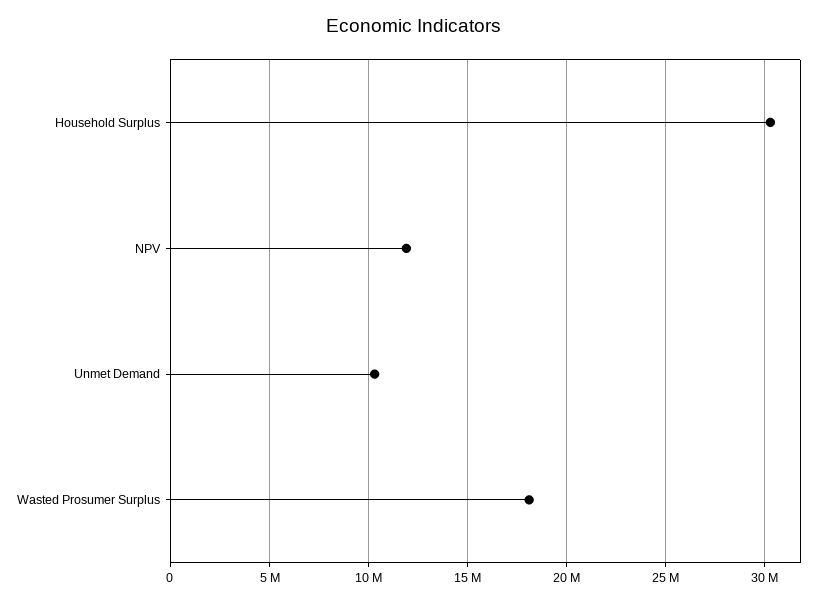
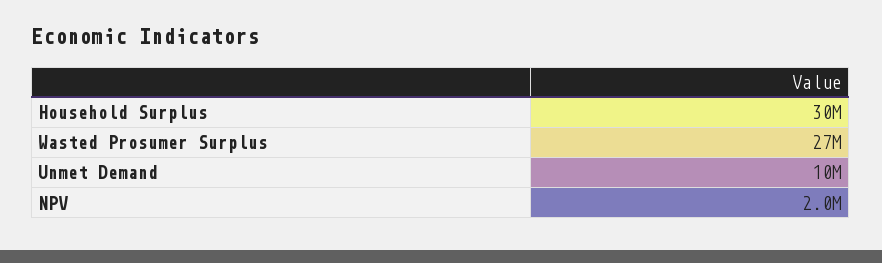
  {
    "Household Surplus": 30000000,
-   "NPV": 12000000,
+   "NPV": 2000000,
    "Unmet Demand": 10000000,
-   "Wasted Prosumer Surplus": 18000000
+   "Wasted Prosumer Surplus": 27000000
  }

